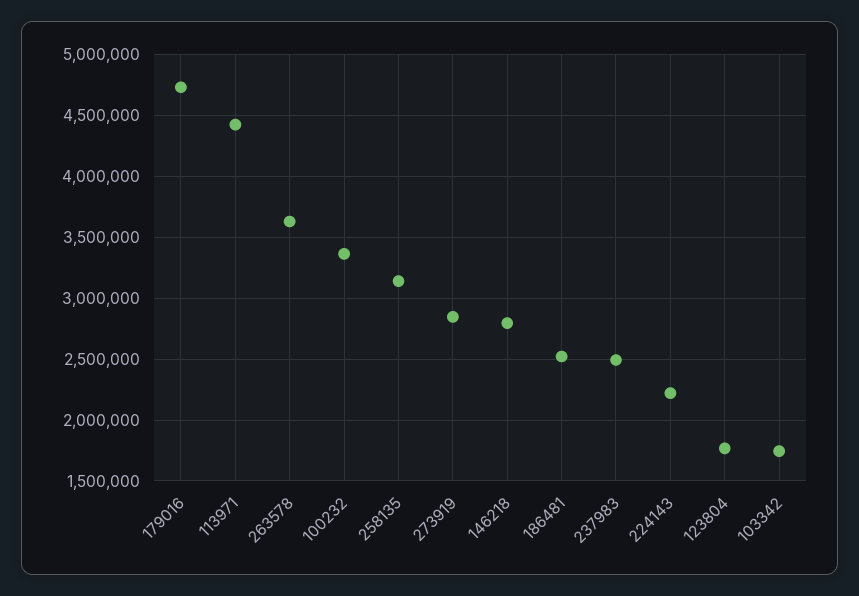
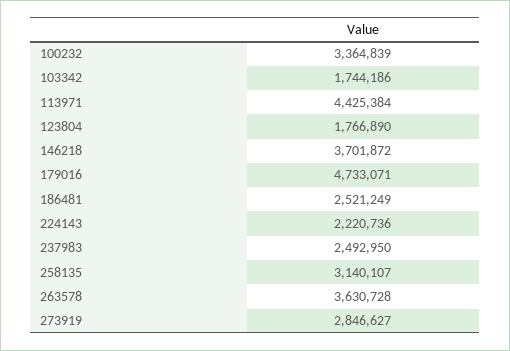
  {
    "179016": 4733071,
    "113971": 4425384,
    "263578": 3630728,
    "100232": 3364839,
    "258135": 3140107,
    "273919": 2846627,
-   "146218": 2800000,
+   "146218": 3701872,
    "186481": 2521249,
    "237983": 2492950,
    "224143": 2220736,
    "123804": 1766890,
    "103342": 1744186
  }

